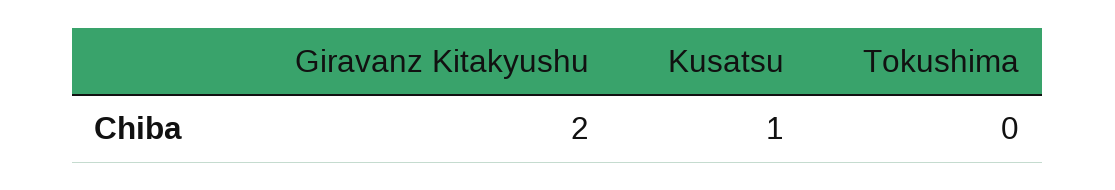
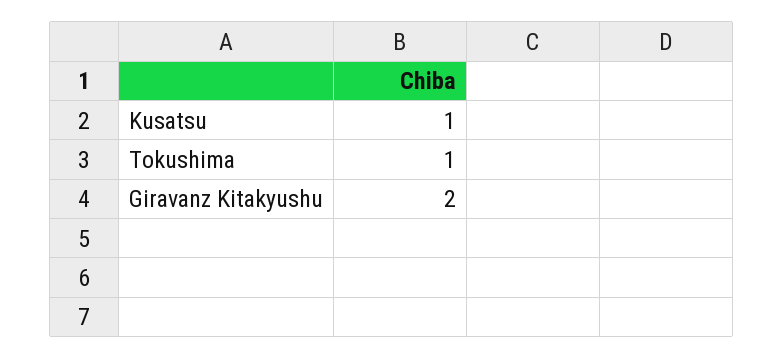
  {
    "Giravanz Kitakyushu": 2,
    "Kusatsu": 1,
-   "Tokushima": 0
+   "Tokushima": 1
  }

